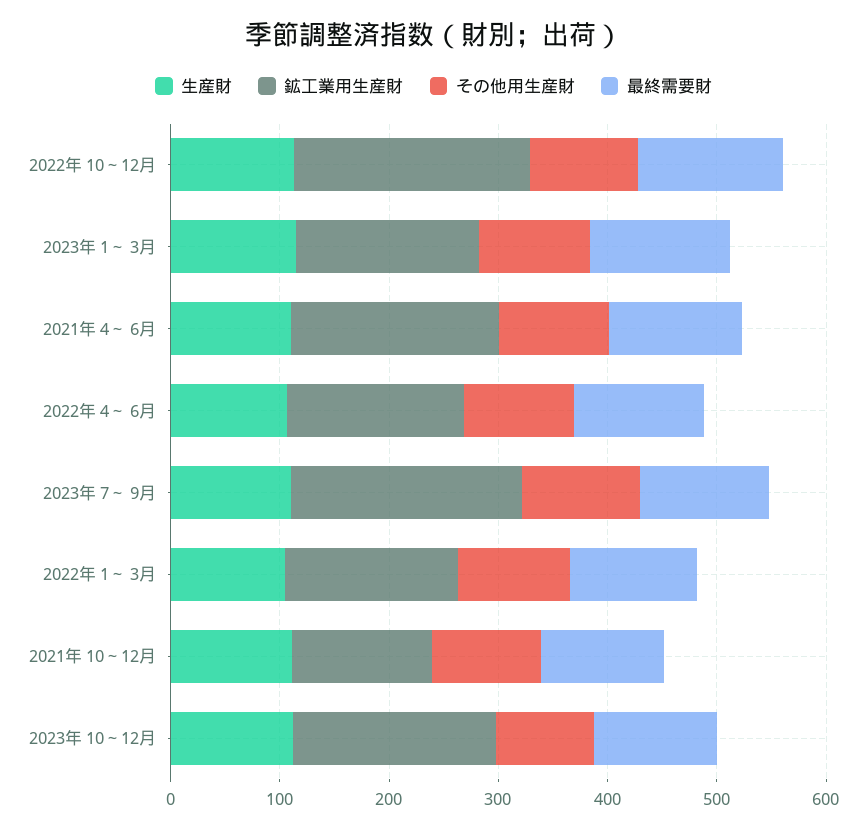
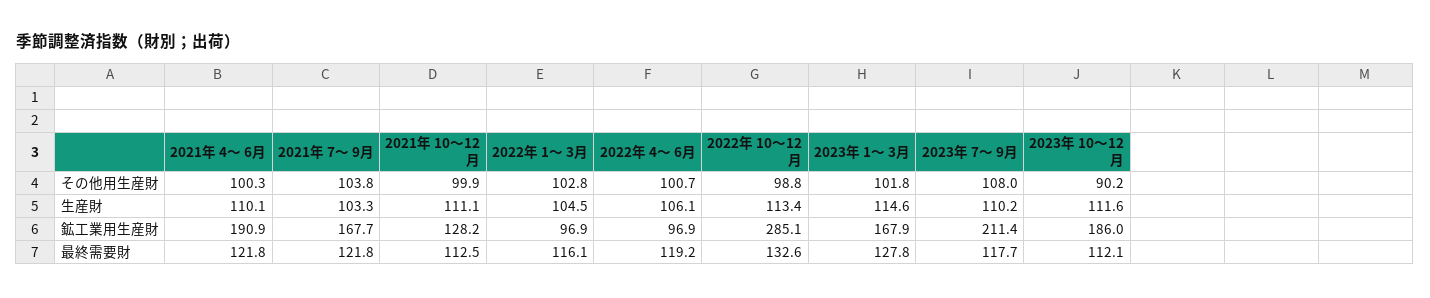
  {
    "生産財": {
      "2022年 10～12月": 113.4,
      "2023年 1～ 3月": 114.6,
      "2021年 4～ 6月": 110.1,
      "2022年 4～ 6月": 106.1,
      "2023年 7～ 9月": 110.2,
      "2022年 1～ 3月": 104.5,
      "2021年 10～12月": 111.1,
-     "2023年 10～12月": 111.6
+     "2023年 10～12月": 111.6,
+     "2021年 7～ 9月": 103.3
    },
    "鉱工業用生産財": {
-     "2022年 10～12月": 220,
+     "2022年 10～12月": 285.1,
      "2023年 1～ 3月": 167.9,
      "2021年 4～ 6月": 190.9,
-     "2022年 4～ 6月": 160,
+     "2022年 4～ 6月": 96.9,
      "2023年 7～ 9月": 211.4,
-     "2022年 1～ 3月": 160,
+     "2022年 1～ 3月": 96.9,
      "2021年 10～12月": 128.2,
-     "2023年 10～12月": 186
+     "2023年 10～12月": 186,
+     "2021年 7～ 9月": 167.7
    },
    "その他用生産財": {
      "2022年 10～12月": 98.8,
      "2023年 1～ 3月": 101.8,
      "2021年 4～ 6月": 100.3,
      "2022年 4～ 6月": 100.7,
      "2023年 7～ 9月": 108,
      "2022年 1～ 3月": 102.8,
      "2021年 10～12月": 99.9,
-     "2023年 10～12月": 90.2
+     "2023年 10～12月": 90.2,
+     "2021年 7～ 9月": 103.8
    },
    "最終需要財": {
      "2022年 10～12月": 132.6,
      "2023年 1～ 3月": 127.8,
      "2021年 4～ 6月": 121.8,
      "2022年 4～ 6月": 119.2,
      "2023年 7～ 9月": 117.7,
      "2022年 1～ 3月": 116.1,
      "2021年 10～12月": 112.5,
-     "2023年 10～12月": 112.1
+     "2023年 10～12月": 112.1,
+     "2021年 7～ 9月": 121.8
    }
  }

